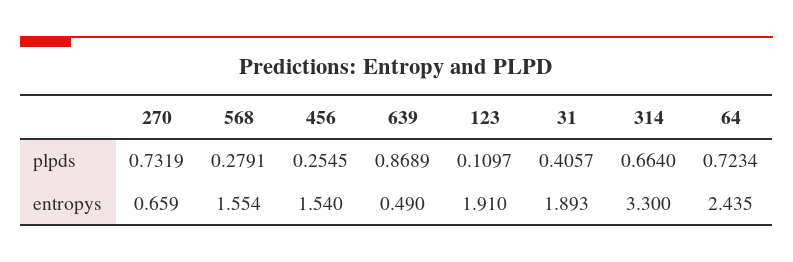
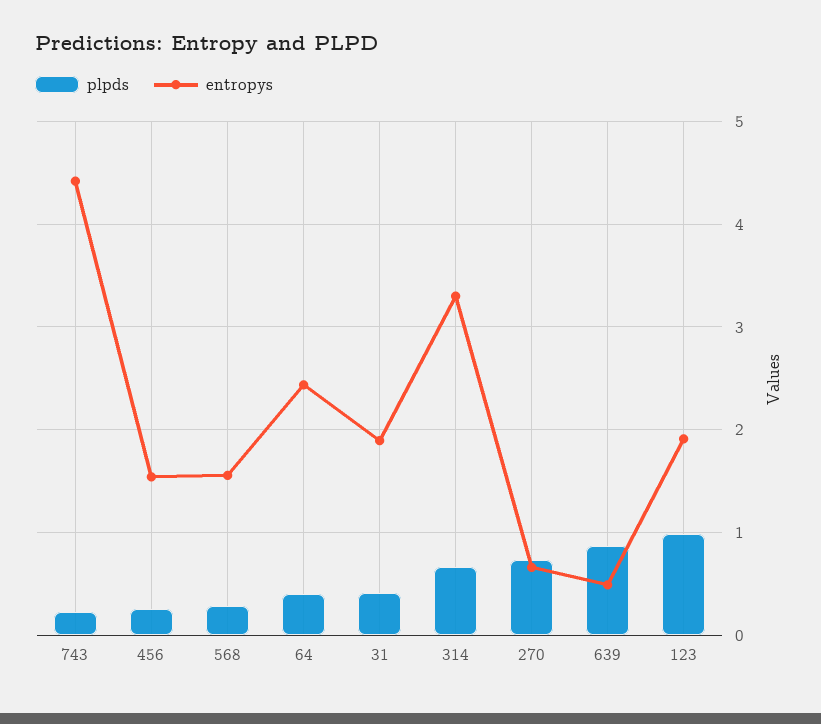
  {
    "plpds": {
      "270": 0.7319,
      "568": 0.2791,
      "456": 0.2545,
      "639": 0.8689,
-     "123": 0.1097,
+     "123": 1,
      "31": 0.4057,
      "314": 0.664,
-     "64": 0.7234
+     "64": 0.4,
+     "743": 0.2
    },
    "entropys": {
      "270": 0.659,
      "568": 1.554,
      "456": 1.54,
      "639": 0.49,
      "123": 1.91,
      "31": 1.893,
      "314": 3.3,
-     "64": 2.435
+     "64": 2.435,
+     "743": 4.4
    }
  }

